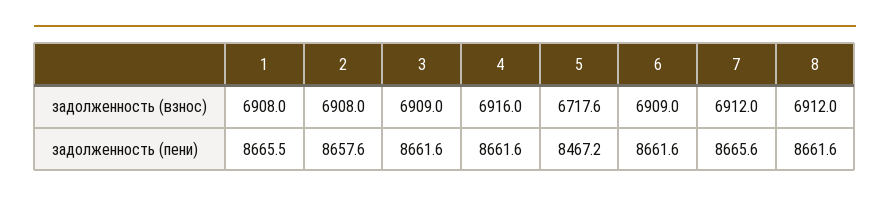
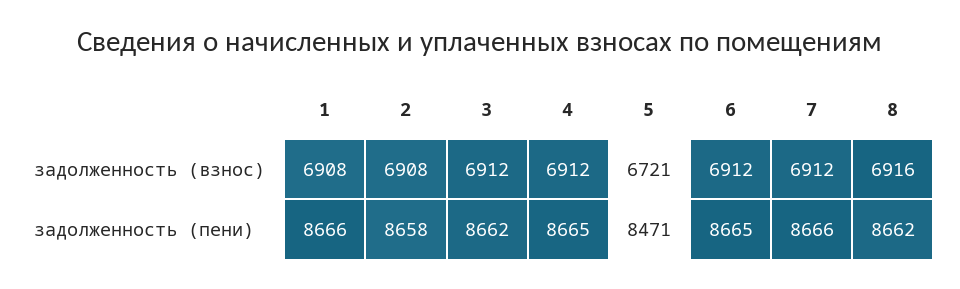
  {
    "1": {
      "задолженность (взнос)": 6908,
      "задолженность (пени)": 8665.5
    },
    "2": {
      "задолженность (взнос)": 6908,
      "задолженность (пени)": 8657.6
    },
    "3": {
-     "задолженность (взнос)": 6909,
+     "задолженность (взнос)": 6912,
      "задолженность (пени)": 8661.6
    },
    "4": {
-     "задолженность (взнос)": 6916,
+     "задолженность (взнос)": 6912,
-     "задолженность (пени)": 8661.6
+     "задолженность (пени)": 8665
    },
    "5": {
-     "задолженность (взнос)": 6717.6,
+     "задолженность (взнос)": 6721,
-     "задолженность (пени)": 8467.2
+     "задолженность (пени)": 8471
    },
    "6": {
-     "задолженность (взнос)": 6909,
+     "задолженность (взнос)": 6912,
-     "задолженность (пени)": 8661.6
+     "задолженность (пени)": 8665
    },
    "7": {
      "задолженность (взнос)": 6912,
      "задолженность (пени)": 8665.6
    },
    "8": {
-     "задолженность (взнос)": 6912,
+     "задолженность (взнос)": 6916,
      "задолженность (пени)": 8661.6
    }
  }

